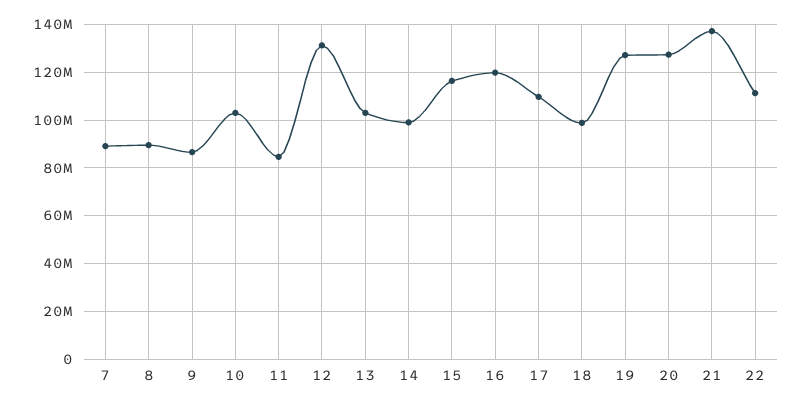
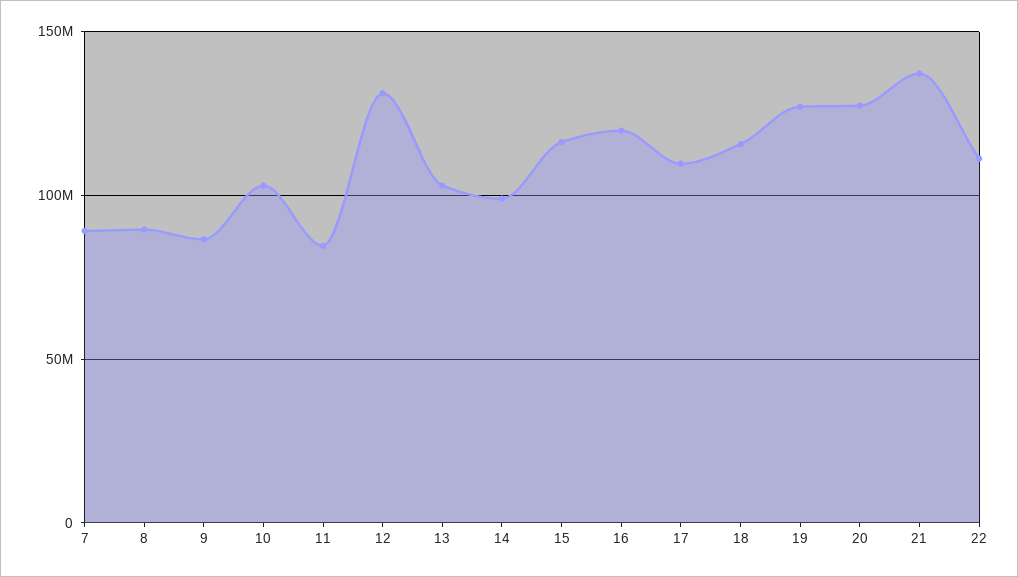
  {
    "7": 90000000,
    "8": 90000000,
    "9": 85000000,
    "10": 105000000,
    "11": 85000000,
    "12": 130000000,
    "13": 105000000,
    "14": 100000000,
    "15": 115000000,
    "16": 120000000,
    "17": 110000000,
-   "18": 100000000,
+   "18": 115000000,
    "19": 125000000,
    "20": 125000000,
    "21": 135000000,
    "22": 110000000
  }

